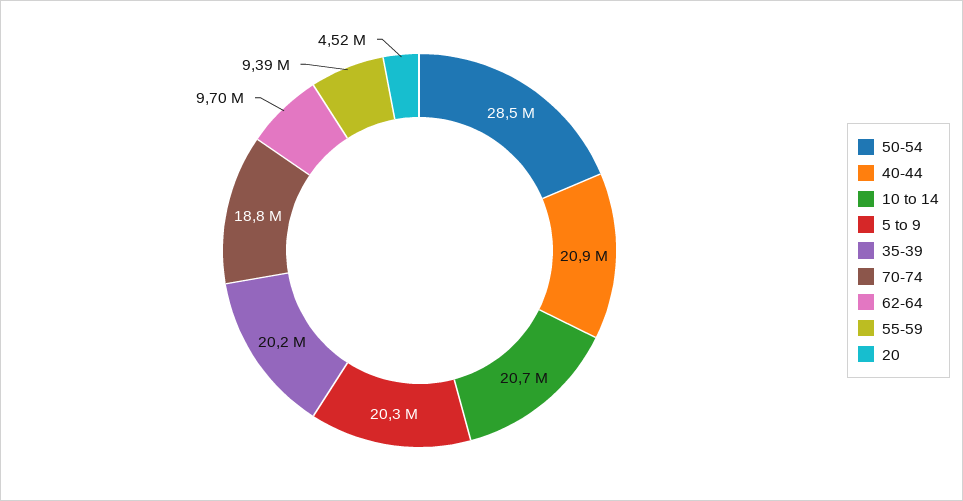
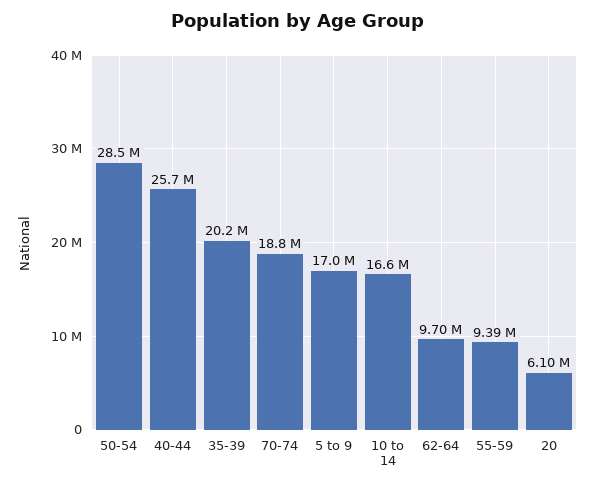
  {
    "50-54": 28500000,
-   "40-44": 20900000,
+   "40-44": 25700000,
-   "10 to 14": 20700000,
+   "10 to 14": 16600000,
-   "5 to 9": 20300000,
+   "5 to 9": 17000000,
    "35-39": 20200000,
    "70-74": 18800000,
    "62-64": 9700000,
    "55-59": 9390000,
-   "20": 4520000
+   "20": 6100000
  }

